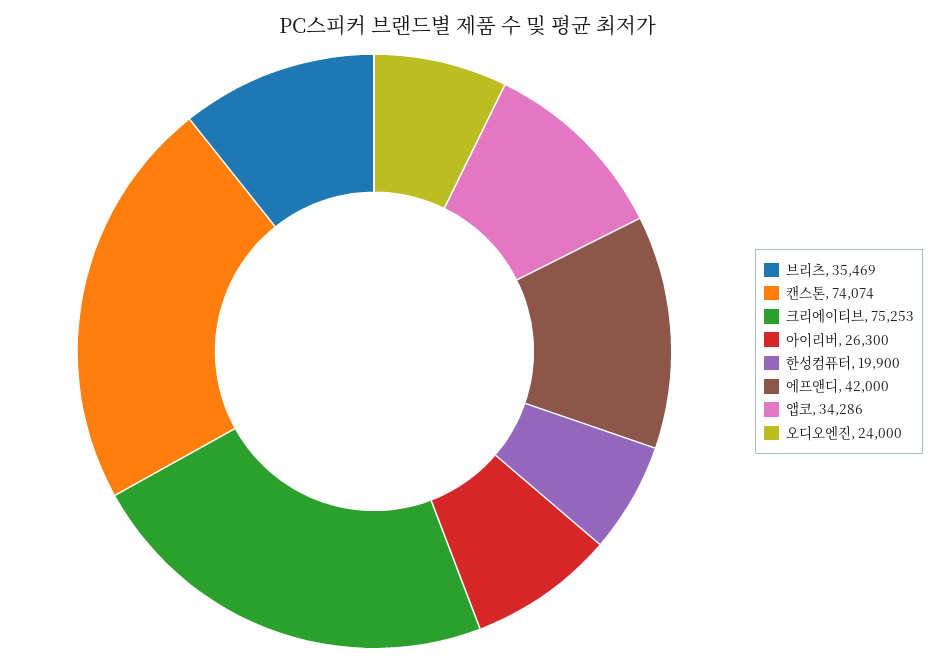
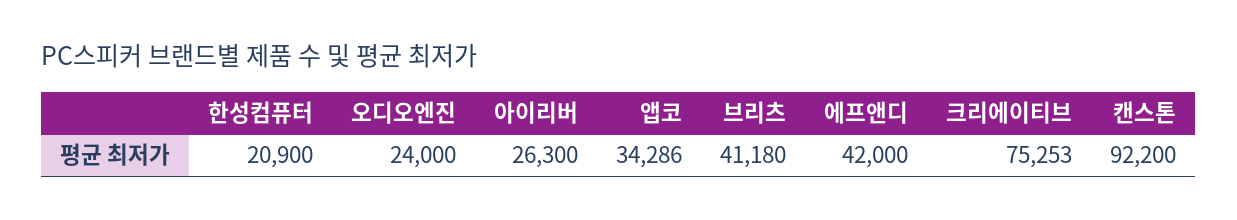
  {
-   "브리츠": 35469,
+   "브리츠": 41180,
-   "캔스톤": 74074,
+   "캔스톤": 92200,
    "크리에이티브": 75253,
    "아이리버": 26300,
-   "한성컴퓨터": 19900,
+   "한성컴퓨터": 20900,
    "에프앤디": 42000,
    "앱코": 34286,
    "오디오엔진": 24000
  }

